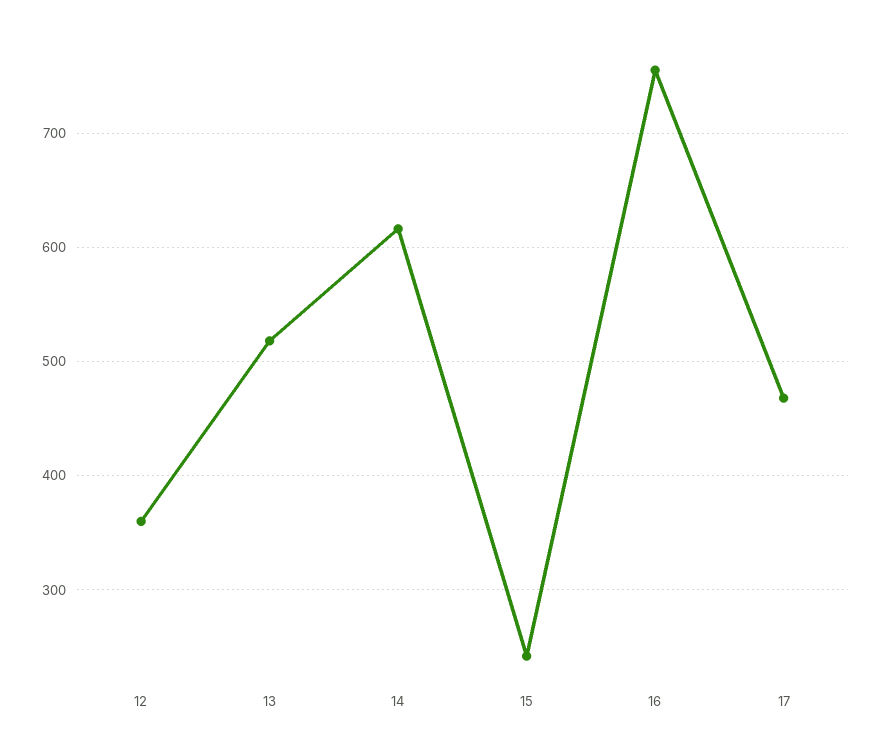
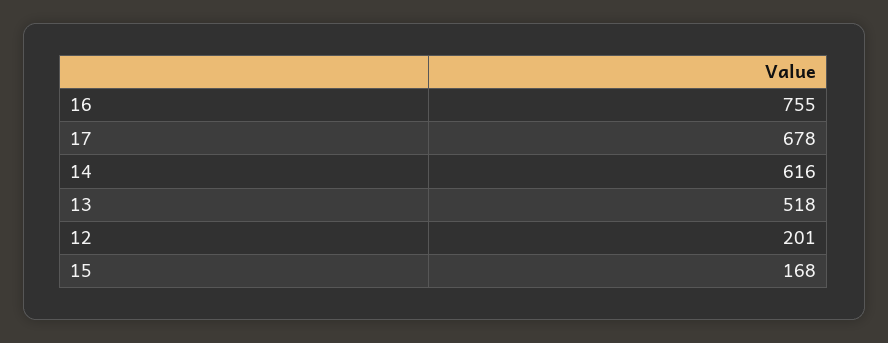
  {
-   "12": 360,
+   "12": 201,
    "13": 518,
    "14": 616,
-   "15": 240,
+   "15": 168,
    "16": 755,
-   "17": 470
+   "17": 678
  }

